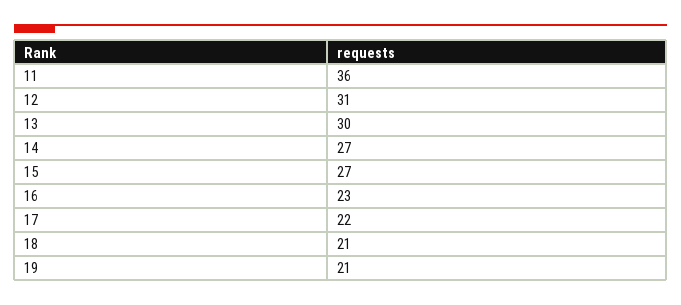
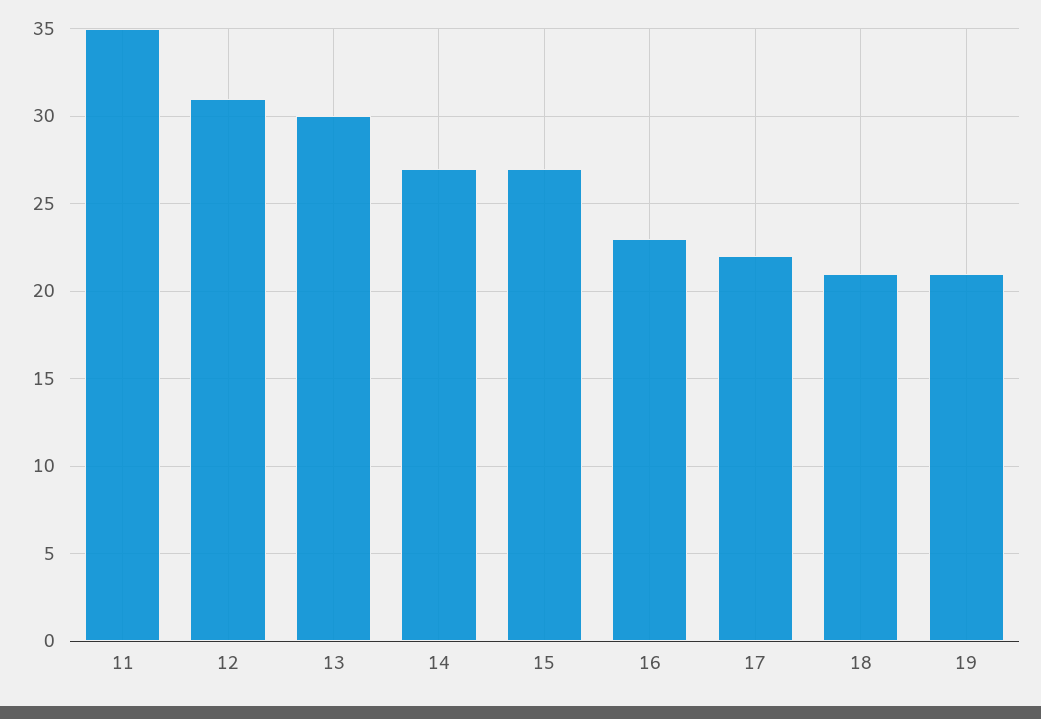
  {
-   "11": 36,
+   "11": 35,
    "12": 31,
    "13": 30,
    "14": 27,
    "15": 27,
    "16": 23,
    "17": 22,
    "18": 21,
    "19": 21
  }

